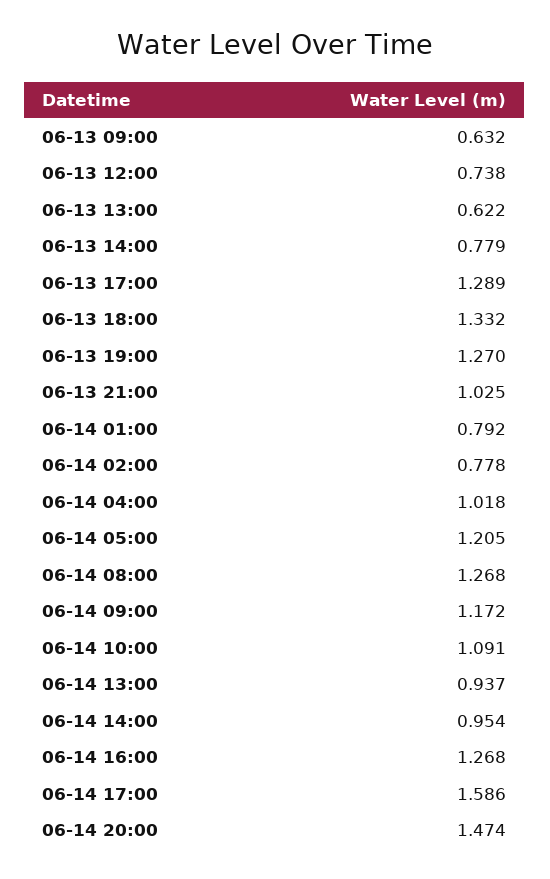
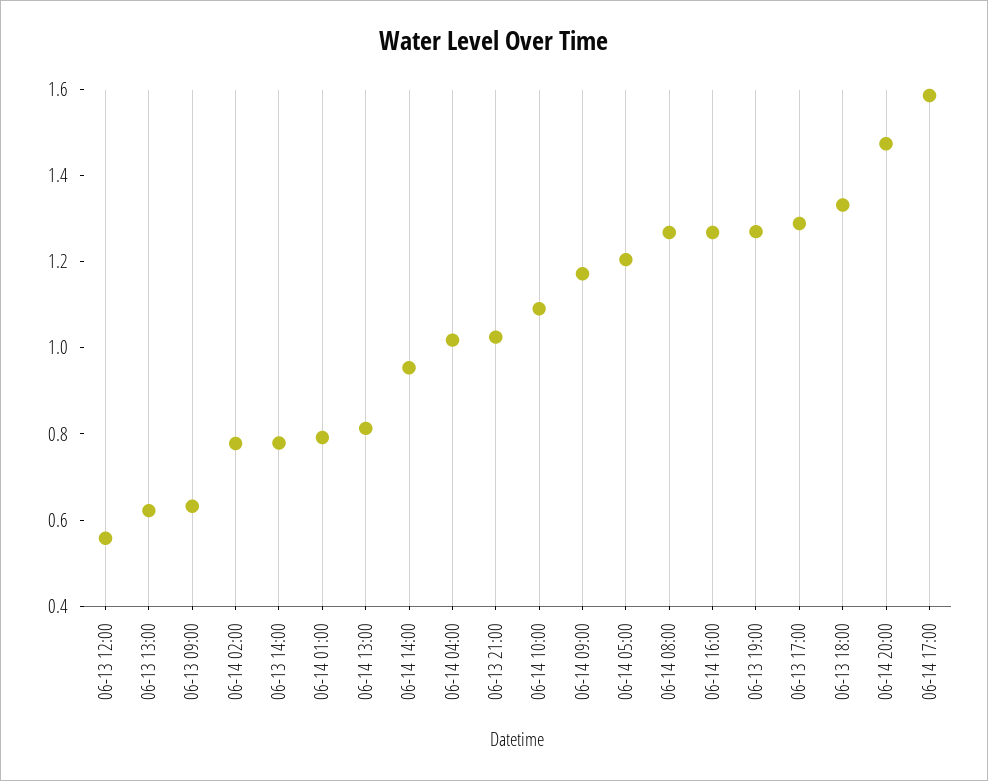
  {
    "06-13 09:00": 0.632,
-   "06-13 12:00": 0.738,
+   "06-13 12:00": 0.55,
    "06-13 13:00": 0.622,
    "06-13 14:00": 0.779,
    "06-13 17:00": 1.289,
    "06-13 18:00": 1.332,
    "06-13 19:00": 1.27,
    "06-13 21:00": 1.025,
    "06-14 01:00": 0.792,
    "06-14 02:00": 0.778,
    "06-14 04:00": 1.018,
    "06-14 05:00": 1.205,
    "06-14 08:00": 1.268,
    "06-14 09:00": 1.172,
    "06-14 10:00": 1.091,
-   "06-14 13:00": 0.937,
+   "06-14 13:00": 0.8,
    "06-14 14:00": 0.954,
    "06-14 16:00": 1.268,
    "06-14 17:00": 1.586,
    "06-14 20:00": 1.474
  }

